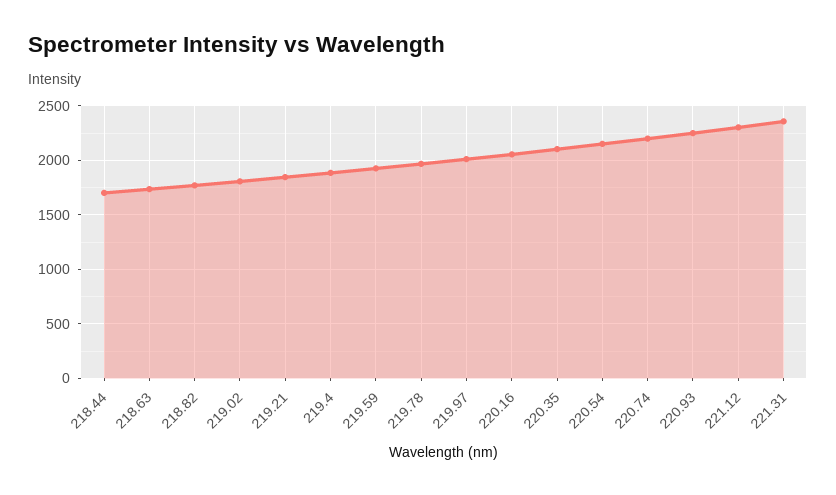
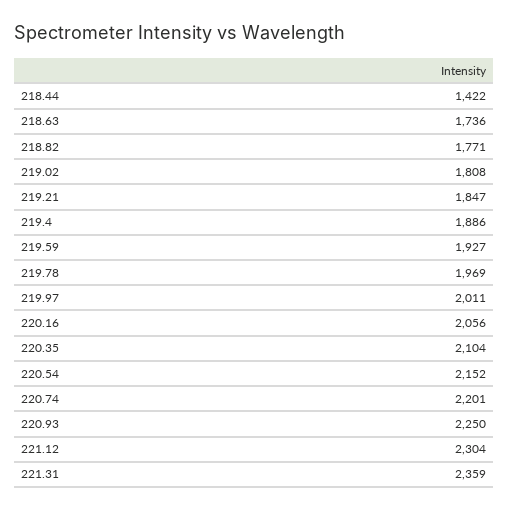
  {
-   "218.44": 1700,
+   "218.44": 1422,
    "218.63": 1736,
    "218.82": 1771,
    "219.02": 1808,
    "219.21": 1847,
    "219.4": 1886,
    "219.59": 1927,
    "219.78": 1969,
    "219.97": 2011,
    "220.16": 2056,
    "220.35": 2104,
    "220.54": 2152,
    "220.74": 2201,
    "220.93": 2250,
    "221.12": 2304,
    "221.31": 2359
  }

